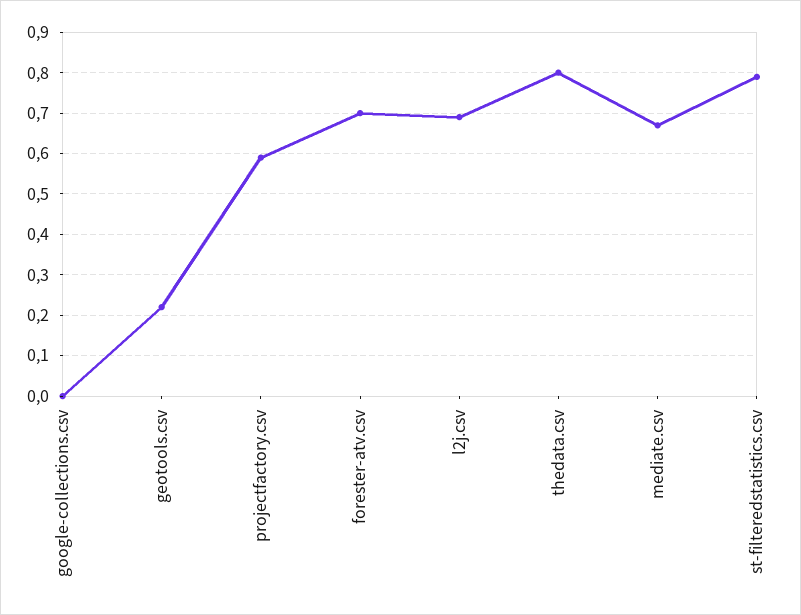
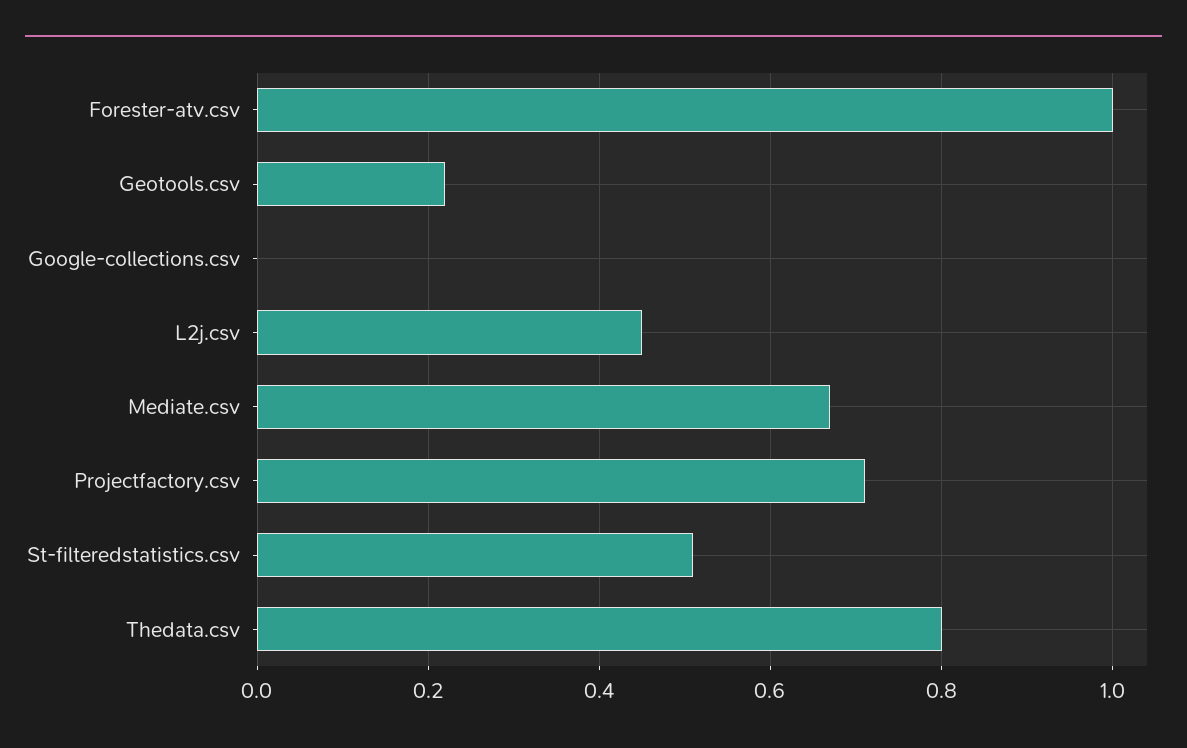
  {
    "google-collections.csv": 0,
    "geotools.csv": 0.2,
-   "projectfactory.csv": 0.6,
+   "projectfactory.csv": 0.7,
-   "forester-atv.csv": 0.7,
+   "forester-atv.csv": 1,
-   "l2j.csv": 0.7,
+   "l2j.csv": 0.45,
    "thedata.csv": 0.8,
    "mediate.csv": 0.65,
-   "st-filteredstatistics.csv": 0.8
+   "st-filteredstatistics.csv": 0.5
  }

